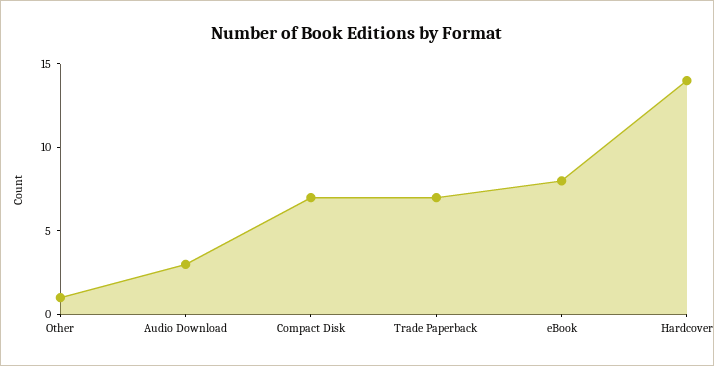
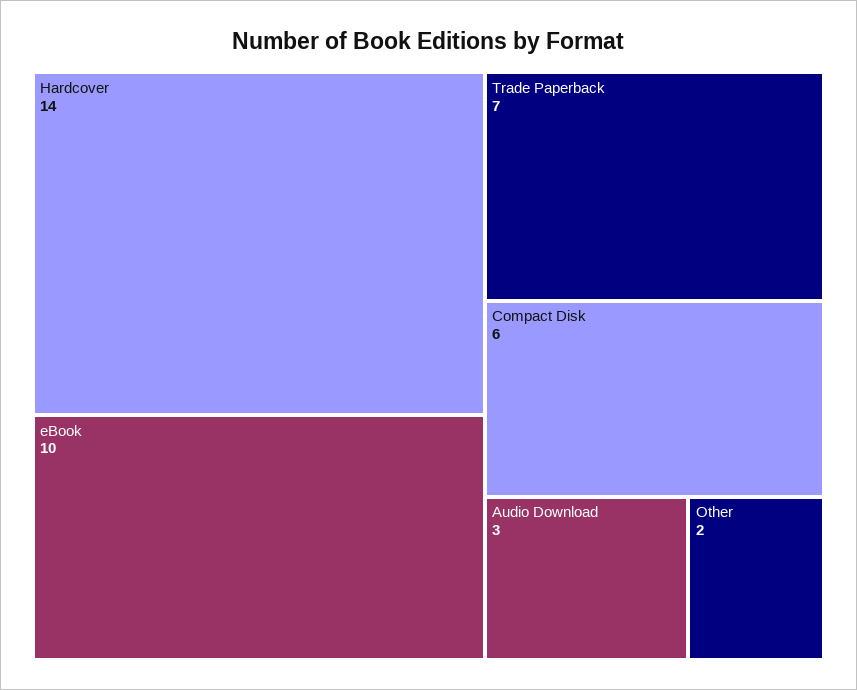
  {
-   "Other": 1,
+   "Other": 2,
    "Audio Download": 3,
-   "Compact Disk": 7,
+   "Compact Disk": 6,
    "Trade Paperback": 7,
-   "eBook": 8,
+   "eBook": 10,
    "Hardcover": 14
  }

